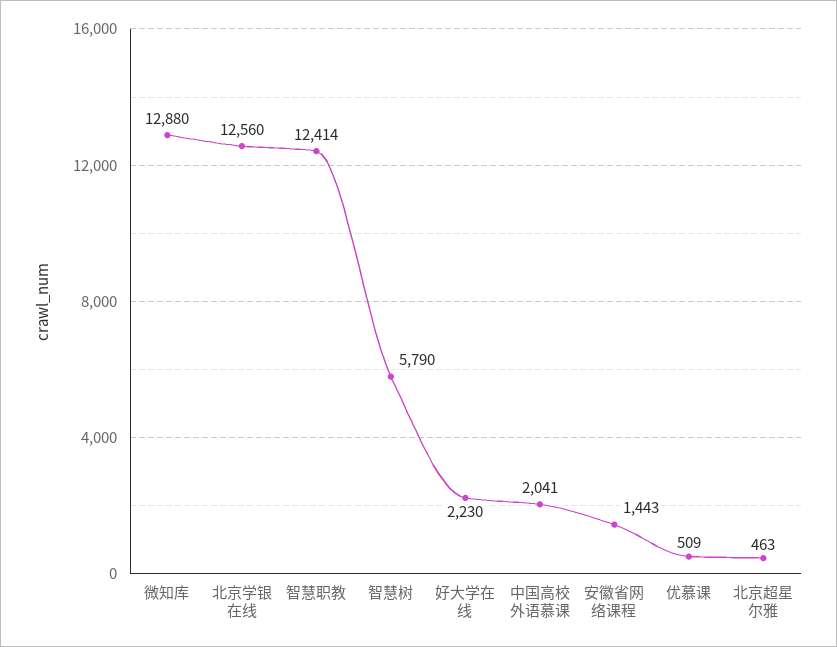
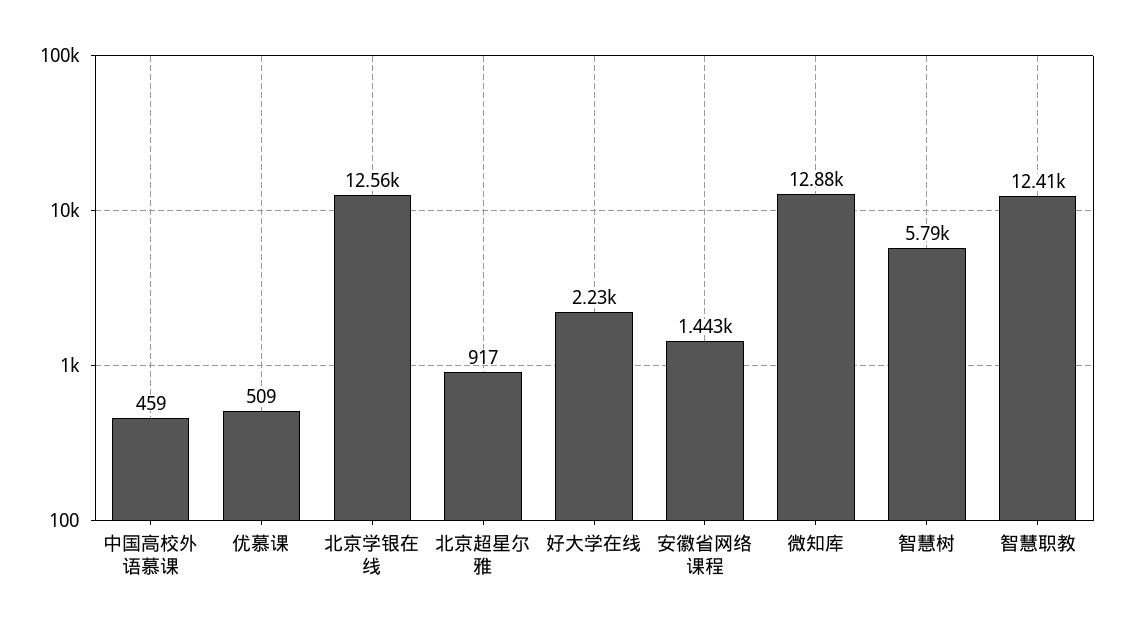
  {
    "微知库": 12880,
    "北京学银在线": 12560,
    "智慧职教": 12414,
    "智慧树": 5790,
    "好大学在线": 2230,
-   "中国高校外语慕课": 2041,
+   "中国高校外语慕课": 459,
    "安徽省网络课程": 1443,
    "优慕课": 509,
-   "北京超星尔雅": 463
+   "北京超星尔雅": 917
  }

